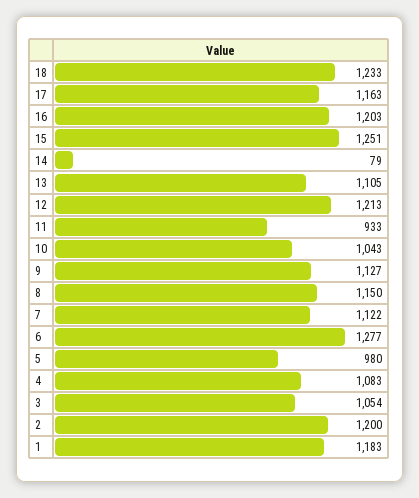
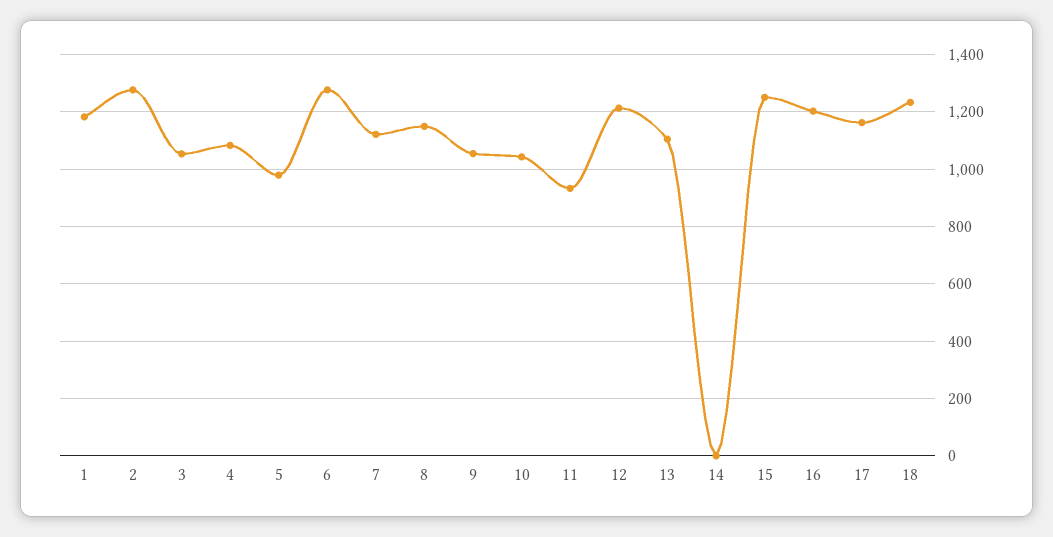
  {
    "18": 1233,
    "17": 1163,
    "16": 1203,
    "15": 1251,
-   "14": 79,
+   "14": 0,
    "13": 1105,
    "12": 1213,
    "11": 933,
    "10": 1043,
-   "9": 1127,
+   "9": 1050,
    "8": 1150,
    "7": 1122,
    "6": 1277,
    "5": 980,
    "4": 1083,
    "3": 1054,
-   "2": 1200,
+   "2": 1275,
    "1": 1183
  }

